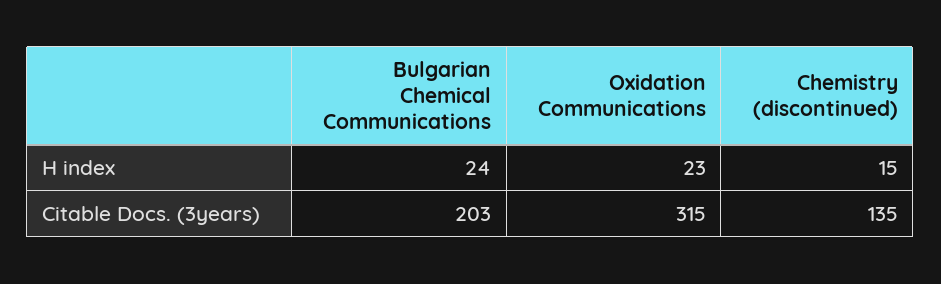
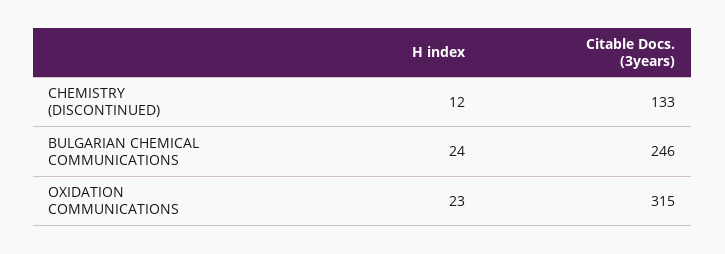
  {
    "Bulgarian Chemical Communications": {
      "H index": 24,
-     "Citable Docs. (3years)": 203
+     "Citable Docs. (3years)": 246
    },
    "Oxidation Communications": {
      "H index": 23,
      "Citable Docs. (3years)": 315
    },
    "Chemistry (discontinued)": {
-     "H index": 15,
+     "H index": 12,
-     "Citable Docs. (3years)": 135
+     "Citable Docs. (3years)": 133
    }
  }

